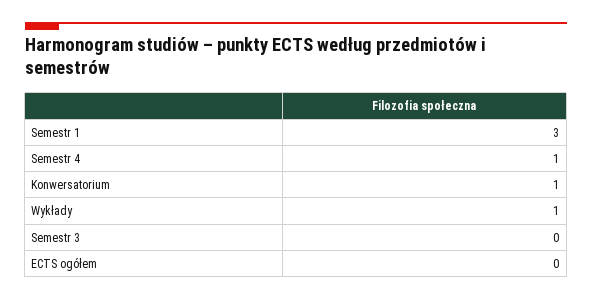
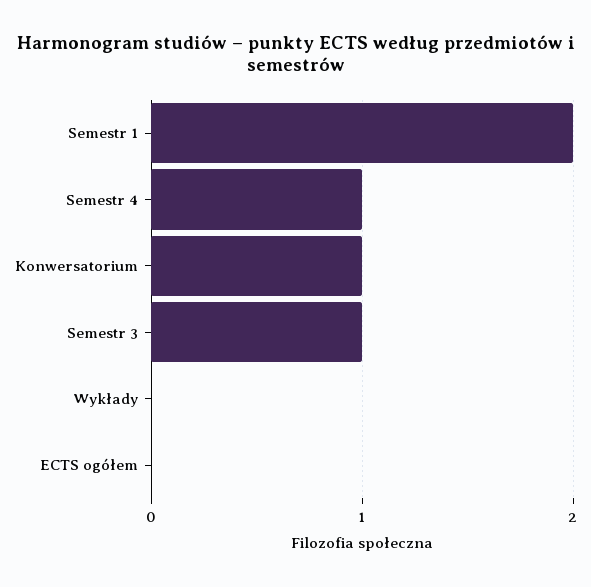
  {
-   "Semestr 1": 3,
+   "Semestr 1": 2,
    "Semestr 4": 1,
    "Konwersatorium": 1,
-   "Wykłady": 1,
+   "Wykłady": 0,
-   "Semestr 3": 0,
+   "Semestr 3": 1,
    "ECTS ogółem": 0
  }

